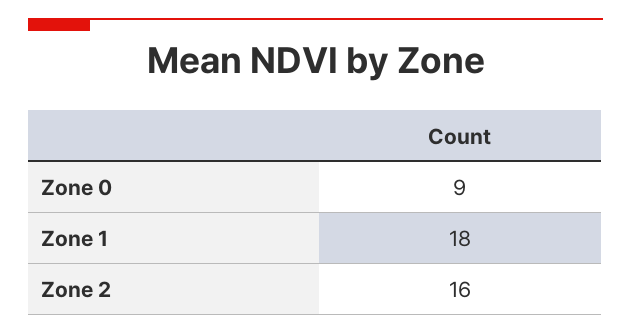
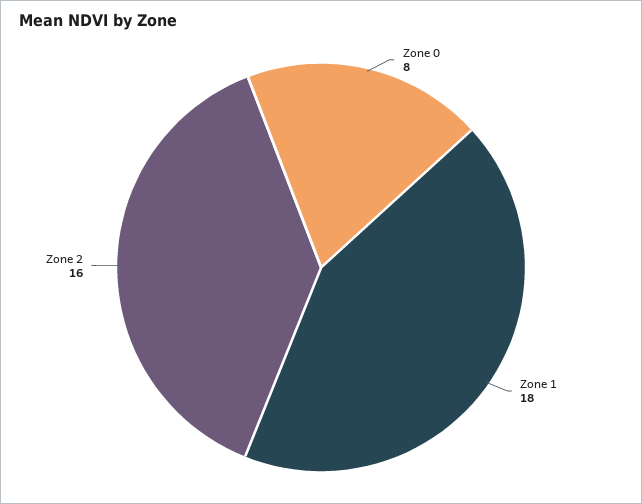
  {
-   "Zone 0": 9,
+   "Zone 0": 8,
    "Zone 1": 18,
    "Zone 2": 16
  }

